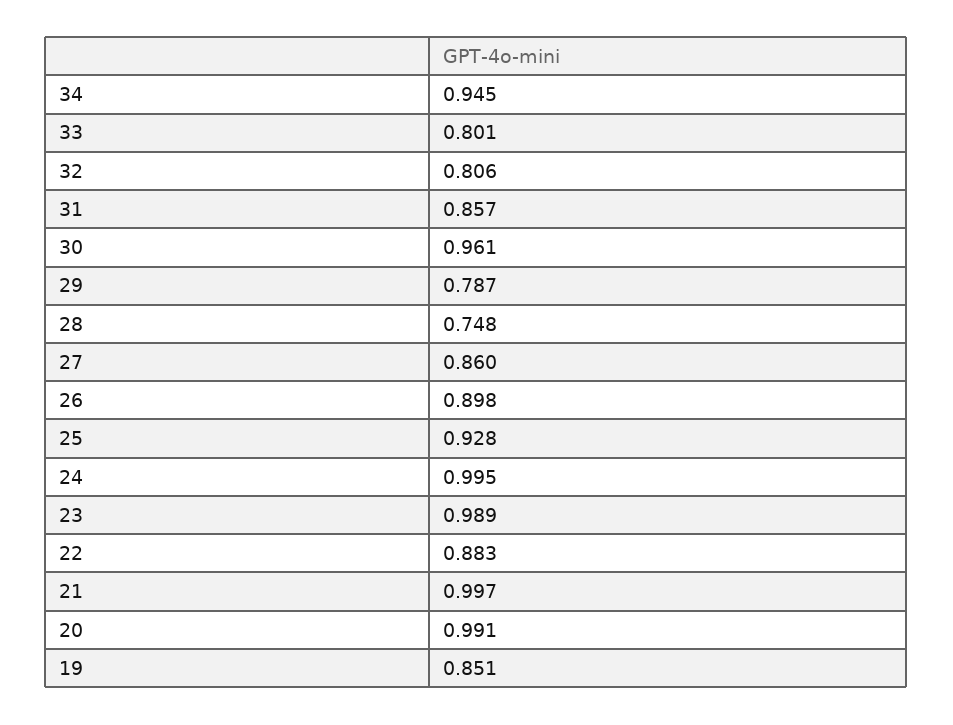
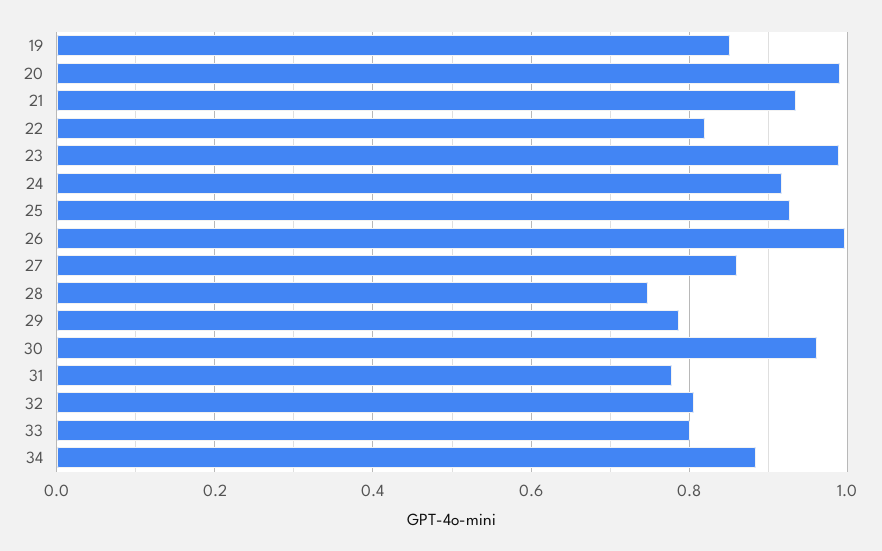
  {
-   "34": 0.945,
+   "34": 0.88,
    "33": 0.801,
    "32": 0.806,
-   "31": 0.857,
+   "31": 0.78,
    "30": 0.961,
    "29": 0.787,
    "28": 0.748,
    "27": 0.86,
-   "26": 0.898,
+   "26": 1,
    "25": 0.928,
-   "24": 0.995,
+   "24": 0.92,
    "23": 0.989,
-   "22": 0.883,
+   "22": 0.82,
-   "21": 0.997,
+   "21": 0.94,
    "20": 0.991,
    "19": 0.851
  }

